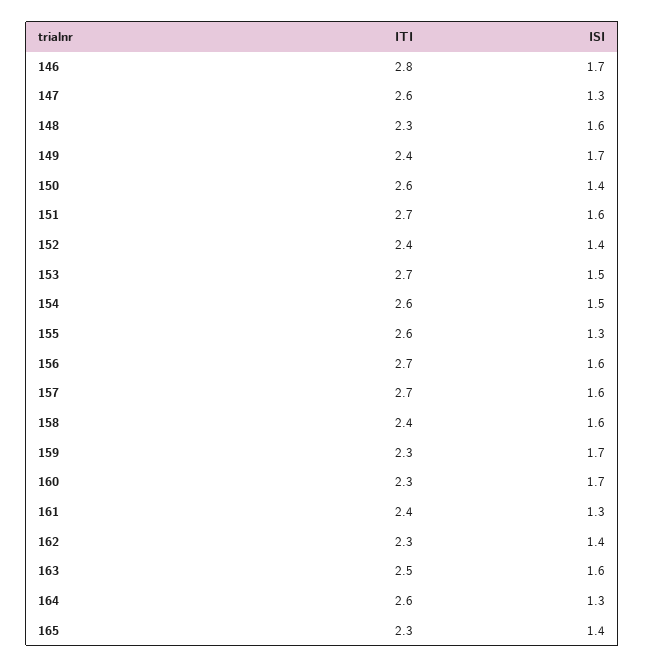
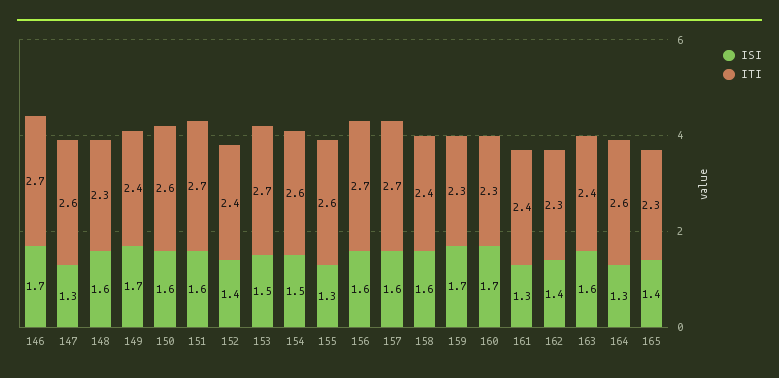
  {
    "ITI": {
-     "146": 2.8,
+     "146": 2.7,
      "147": 2.6,
      "148": 2.3,
      "149": 2.4,
      "150": 2.6,
      "151": 2.7,
      "152": 2.4,
      "153": 2.7,
      "154": 2.6,
      "155": 2.6,
      "156": 2.7,
      "157": 2.7,
      "158": 2.4,
      "159": 2.3,
      "160": 2.3,
      "161": 2.4,
      "162": 2.3,
-     "163": 2.5,
+     "163": 2.4,
      "164": 2.6,
      "165": 2.3
    },
    "ISI": {
      "146": 1.7,
      "147": 1.3,
      "148": 1.6,
      "149": 1.7,
-     "150": 1.4,
+     "150": 1.6,
      "151": 1.6,
      "152": 1.4,
      "153": 1.5,
      "154": 1.5,
      "155": 1.3,
      "156": 1.6,
      "157": 1.6,
      "158": 1.6,
      "159": 1.7,
      "160": 1.7,
      "161": 1.3,
      "162": 1.4,
      "163": 1.6,
      "164": 1.3,
      "165": 1.4
    }
  }

